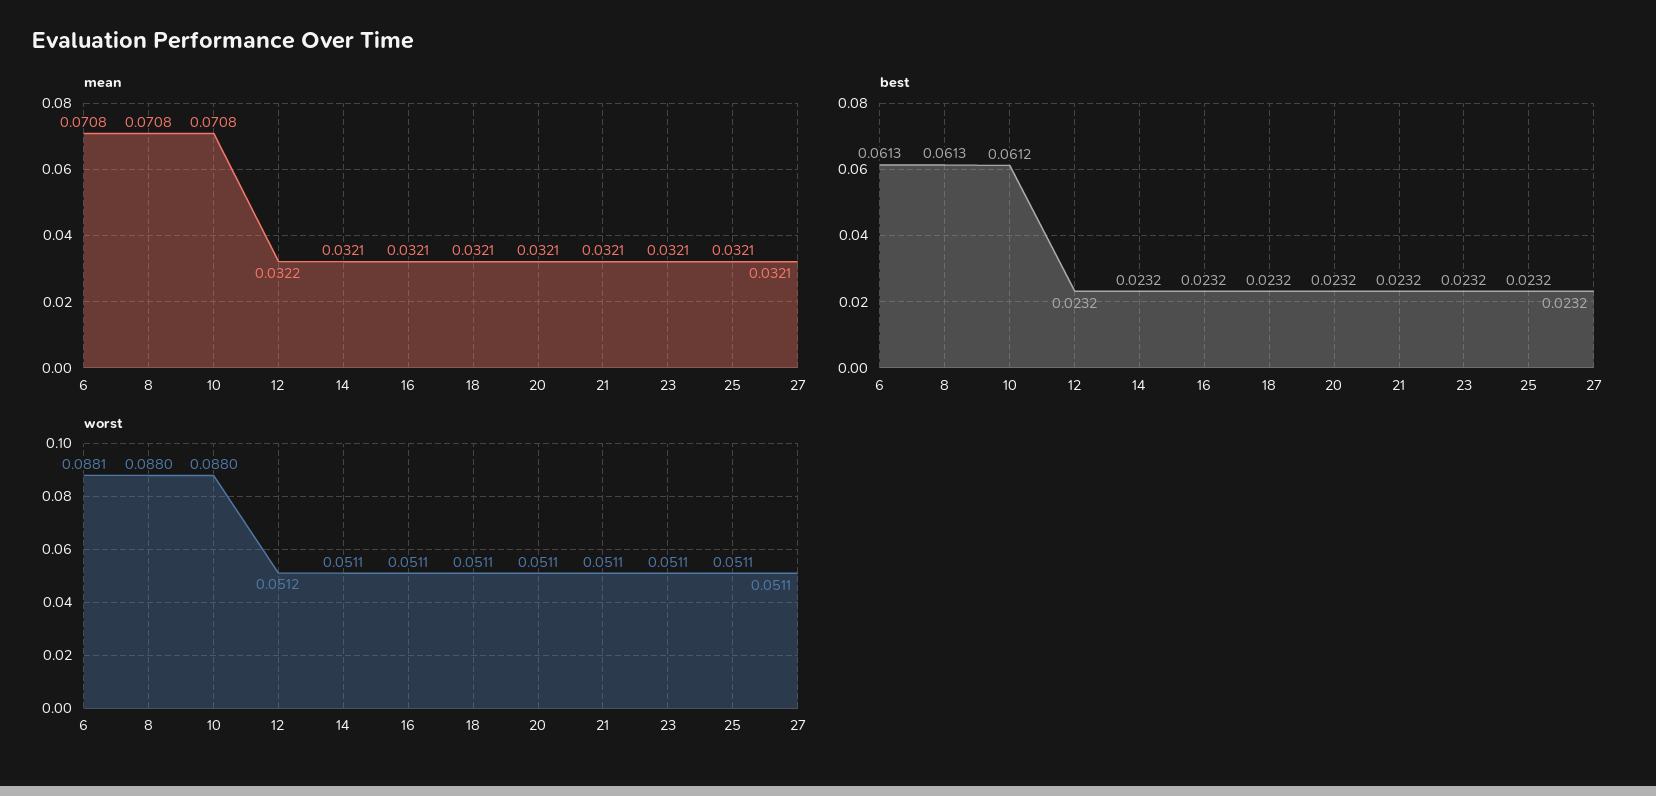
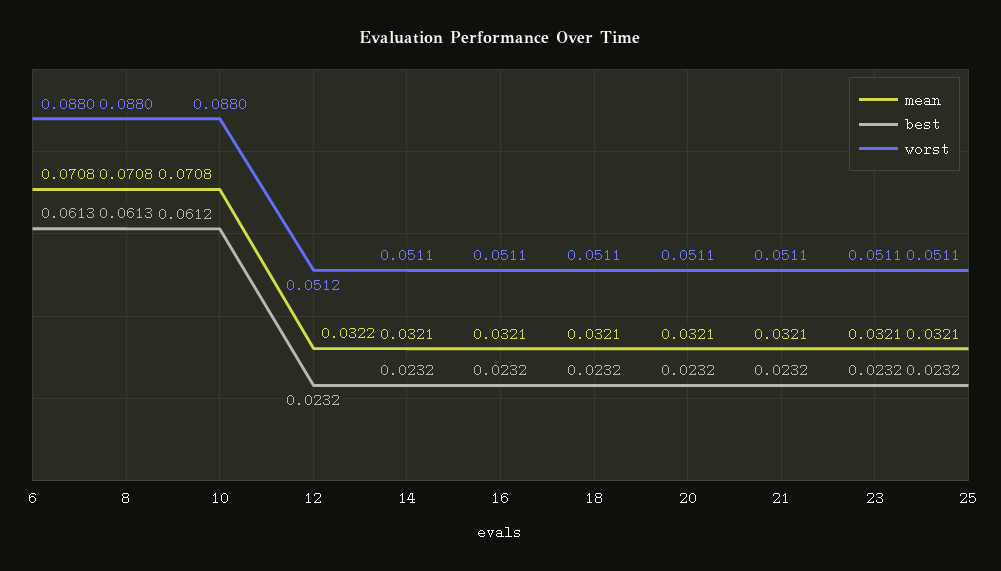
  {
    "mean": {
      "6": 0.0708,
      "8": 0.0708,
      "10": 0.0708,
      "12": 0.0322,
      "14": 0.0321,
      "16": 0.0321,
      "18": 0.0321,
      "20": 0.0321,
      "21": 0.0321,
      "23": 0.0321,
-     "25": 0.0321,
+     "25": 0.0321
-     "27": 0.0321
    },
    "best": {
      "6": 0.0613,
      "8": 0.0613,
      "10": 0.0612,
      "12": 0.0232,
      "14": 0.0232,
      "16": 0.0232,
      "18": 0.0232,
      "20": 0.0232,
      "21": 0.0232,
      "23": 0.0232,
-     "25": 0.0232,
+     "25": 0.0232
-     "27": 0.0232
    },
    "worst": {
-     "6": 0.0881,
+     "6": 0.088,
      "8": 0.088,
      "10": 0.088,
      "12": 0.0512,
      "14": 0.0511,
      "16": 0.0511,
      "18": 0.0511,
      "20": 0.0511,
      "21": 0.0511,
      "23": 0.0511,
-     "25": 0.0511,
+     "25": 0.0511
-     "27": 0.0511
    }
  }

